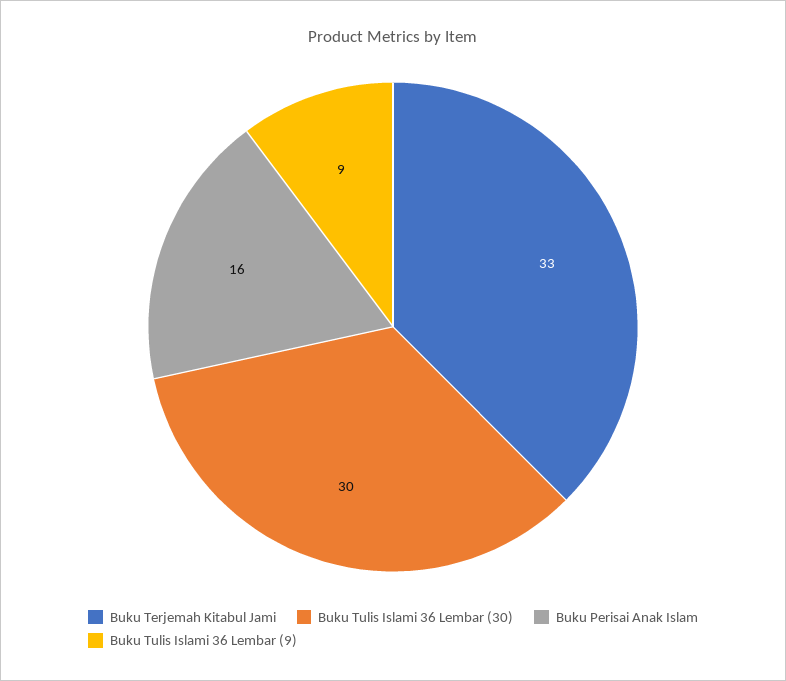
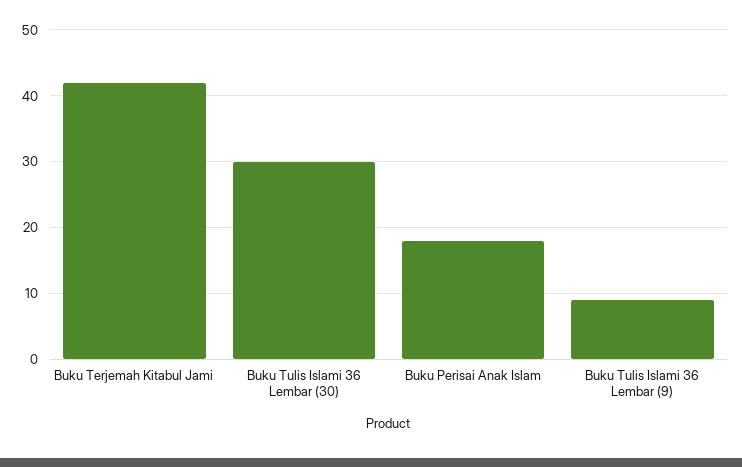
  {
-   "Buku Terjemah Kitabul Jami": 33,
+   "Buku Terjemah Kitabul Jami": 42,
    "Buku Tulis Islami 36 Lembar (30)": 30,
-   "Buku Perisai Anak Islam": 16,
+   "Buku Perisai Anak Islam": 18,
    "Buku Tulis Islami 36 Lembar (9)": 9
  }

